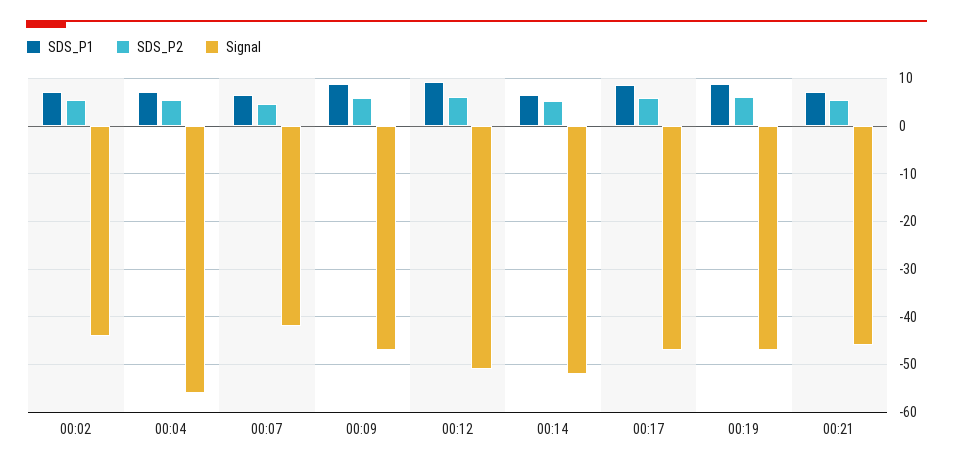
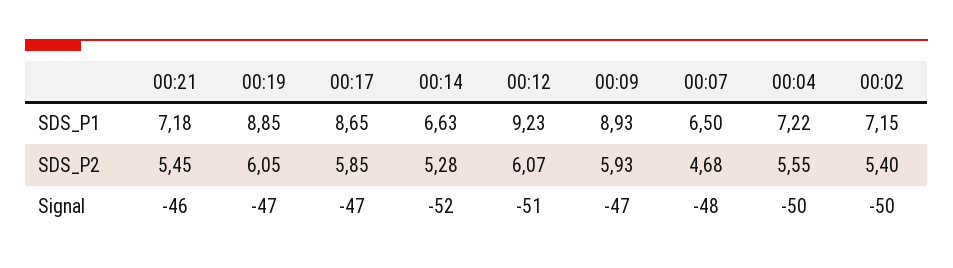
  {
    "SDS_P1": {
      "00:02": 7.15,
      "00:04": 7.22,
      "00:07": 6.5,
      "00:09": 8.93,
      "00:12": 9.23,
      "00:14": 6.63,
      "00:17": 8.65,
      "00:19": 8.85,
      "00:21": 7.18
    },
    "SDS_P2": {
      "00:02": 5.4,
      "00:04": 5.55,
      "00:07": 4.68,
      "00:09": 5.93,
      "00:12": 6.07,
      "00:14": 5.28,
      "00:17": 5.85,
      "00:19": 6.05,
      "00:21": 5.45
    },
    "Signal": {
-     "00:02": -44,
+     "00:02": -50,
-     "00:04": -56,
+     "00:04": -50,
-     "00:07": -42,
+     "00:07": -48,
      "00:09": -47,
      "00:12": -51,
      "00:14": -52,
      "00:17": -47,
      "00:19": -47,
      "00:21": -46
    }
  }

